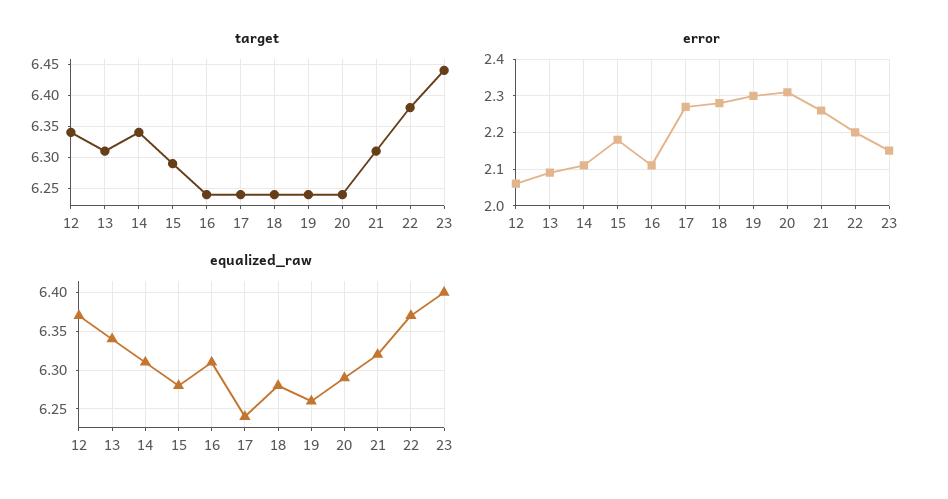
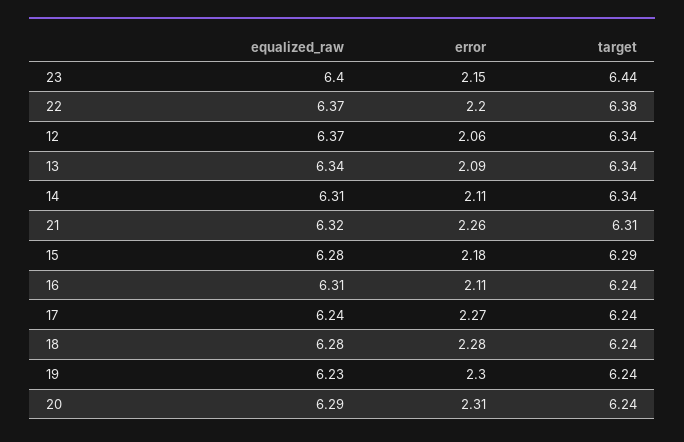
  {
    "target": {
      "12": 6.34,
-     "13": 6.31,
+     "13": 6.34,
      "14": 6.34,
      "15": 6.29,
      "16": 6.24,
      "17": 6.24,
      "18": 6.24,
      "19": 6.24,
      "20": 6.24,
      "21": 6.31,
      "22": 6.38,
      "23": 6.44
    },
    "error": {
      "12": 2.06,
      "13": 2.09,
      "14": 2.11,
      "15": 2.18,
      "16": 2.11,
      "17": 2.27,
      "18": 2.28,
      "19": 2.3,
      "20": 2.31,
      "21": 2.26,
      "22": 2.2,
      "23": 2.15
    },
    "equalized_raw": {
      "12": 6.37,
      "13": 6.34,
      "14": 6.31,
      "15": 6.28,
      "16": 6.31,
      "17": 6.24,
      "18": 6.28,
-     "19": 6.26,
+     "19": 6.23,
      "20": 6.29,
      "21": 6.32,
      "22": 6.37,
      "23": 6.4
    }
  }

